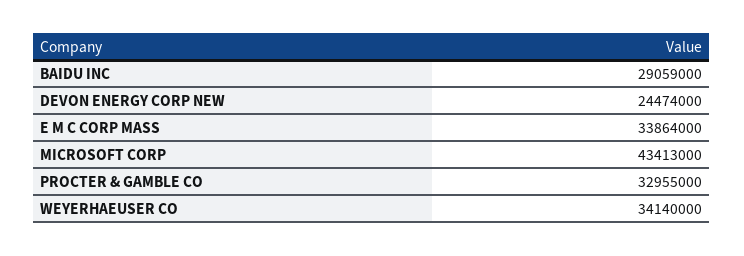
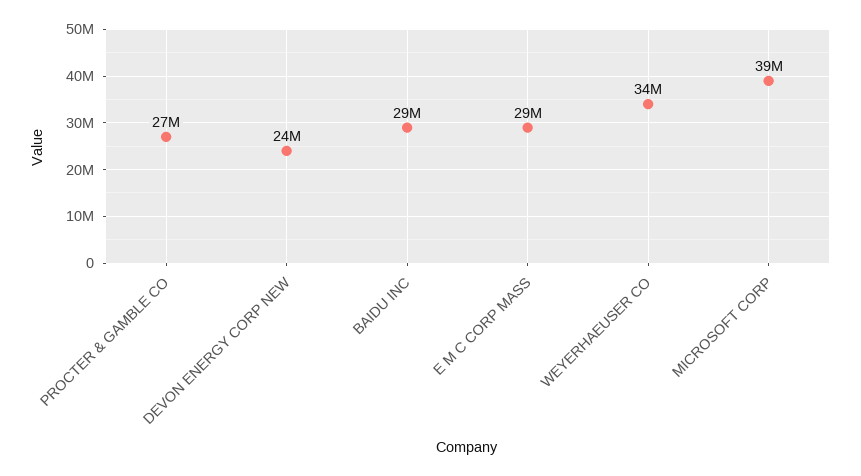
  {
    "BAIDU INC": 29059000,
    "DEVON ENERGY CORP NEW": 24474000,
-   "E M C CORP MASS": 33864000,
+   "E M C CORP MASS": 29000000,
-   "MICROSOFT CORP": 43413000,
+   "MICROSOFT CORP": 39000000,
-   "PROCTER & GAMBLE CO": 32955000,
+   "PROCTER & GAMBLE CO": 27000000,
    "WEYERHAEUSER CO": 34140000
  }

